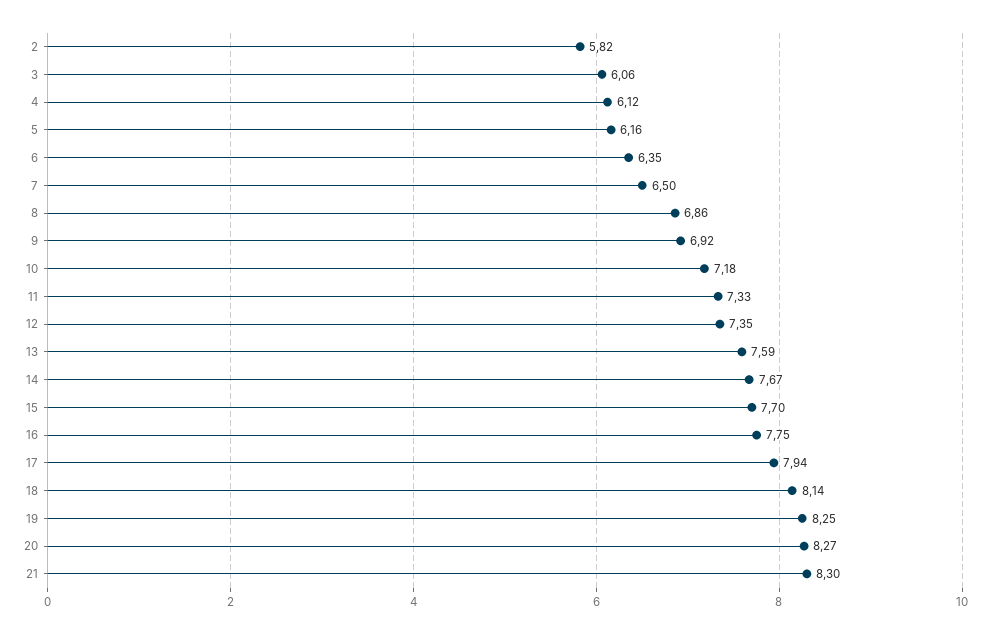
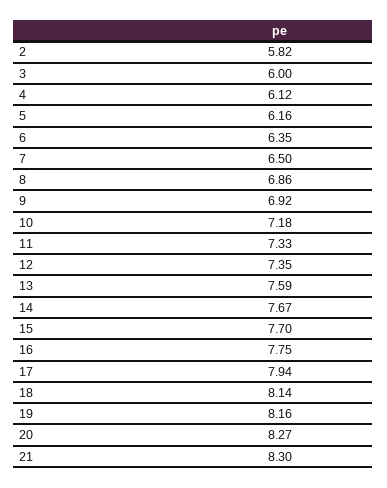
  {
    "2": 5.82,
-   "3": 6.06,
+   "3": 6,
    "4": 6.12,
    "5": 6.16,
    "6": 6.35,
    "7": 6.5,
    "8": 6.86,
    "9": 6.92,
    "10": 7.18,
    "11": 7.33,
    "12": 7.35,
    "13": 7.59,
    "14": 7.67,
    "15": 7.7,
    "16": 7.75,
    "17": 7.94,
    "18": 8.14,
-   "19": 8.25,
+   "19": 8.16,
    "20": 8.27,
    "21": 8.3
  }

